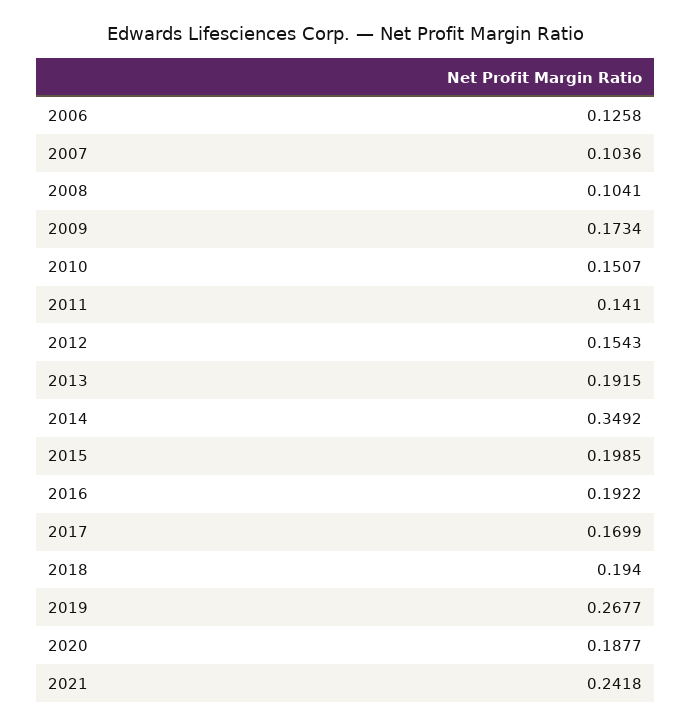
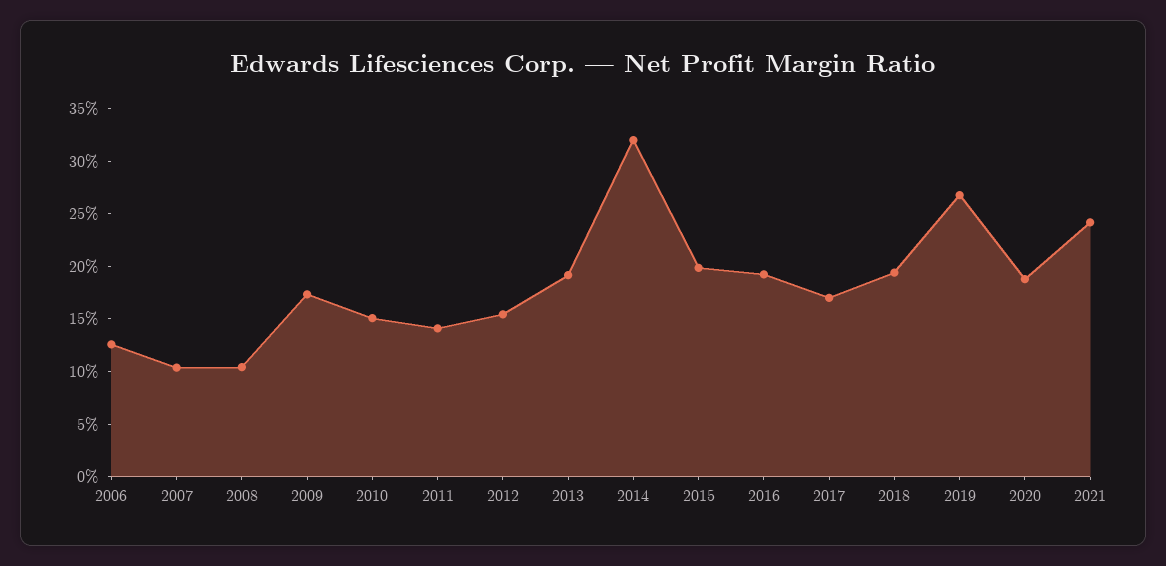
  {
    "2006": 0.1258,
    "2007": 0.1036,
    "2008": 0.1041,
    "2009": 0.1734,
    "2010": 0.1507,
    "2011": 0.141,
    "2012": 0.1543,
    "2013": 0.1915,
-   "2014": 0.3492,
+   "2014": 0.32,
    "2015": 0.1985,
    "2016": 0.1922,
    "2017": 0.1699,
    "2018": 0.194,
    "2019": 0.2677,
    "2020": 0.1877,
    "2021": 0.2418
  }

